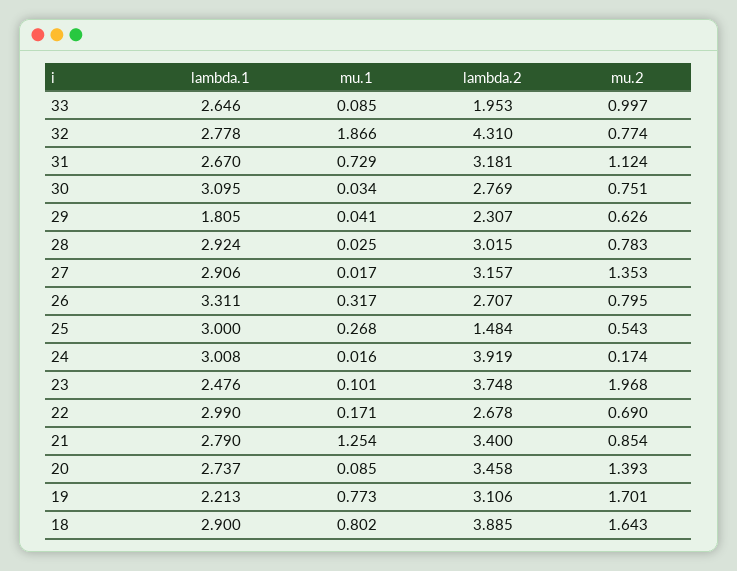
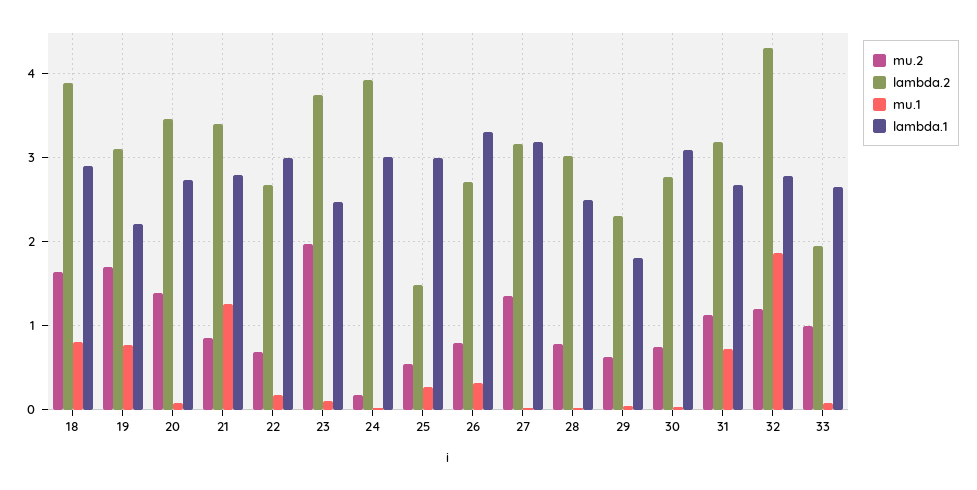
  {
    "lambda.1": {
      "33": 2.646,
      "32": 2.778,
      "31": 2.67,
      "30": 3.095,
      "29": 1.805,
-     "28": 2.924,
+     "28": 2.5,
-     "27": 2.906,
+     "27": 3.2,
      "26": 3.311,
      "25": 3,
      "24": 3.008,
      "23": 2.476,
      "22": 2.99,
      "21": 2.79,
      "20": 2.737,
      "19": 2.213,
      "18": 2.9
    },
    "mu.1": {
      "33": 0.085,
      "32": 1.866,
      "31": 0.729,
      "30": 0.034,
      "29": 0.041,
      "28": 0.025,
      "27": 0.017,
      "26": 0.317,
      "25": 0.268,
      "24": 0.016,
      "23": 0.101,
      "22": 0.171,
      "21": 1.254,
      "20": 0.085,
      "19": 0.773,
      "18": 0.802
    },
    "lambda.2": {
      "33": 1.953,
      "32": 4.31,
      "31": 3.181,
      "30": 2.769,
      "29": 2.307,
      "28": 3.015,
      "27": 3.157,
      "26": 2.707,
      "25": 1.484,
      "24": 3.919,
      "23": 3.748,
      "22": 2.678,
      "21": 3.4,
      "20": 3.458,
      "19": 3.106,
      "18": 3.885
    },
    "mu.2": {
      "33": 0.997,
-     "32": 0.774,
+     "32": 1.2,
      "31": 1.124,
      "30": 0.751,
      "29": 0.626,
      "28": 0.783,
      "27": 1.353,
      "26": 0.795,
      "25": 0.543,
      "24": 0.174,
      "23": 1.968,
      "22": 0.69,
      "21": 0.854,
      "20": 1.393,
      "19": 1.701,
      "18": 1.643
    }
  }

